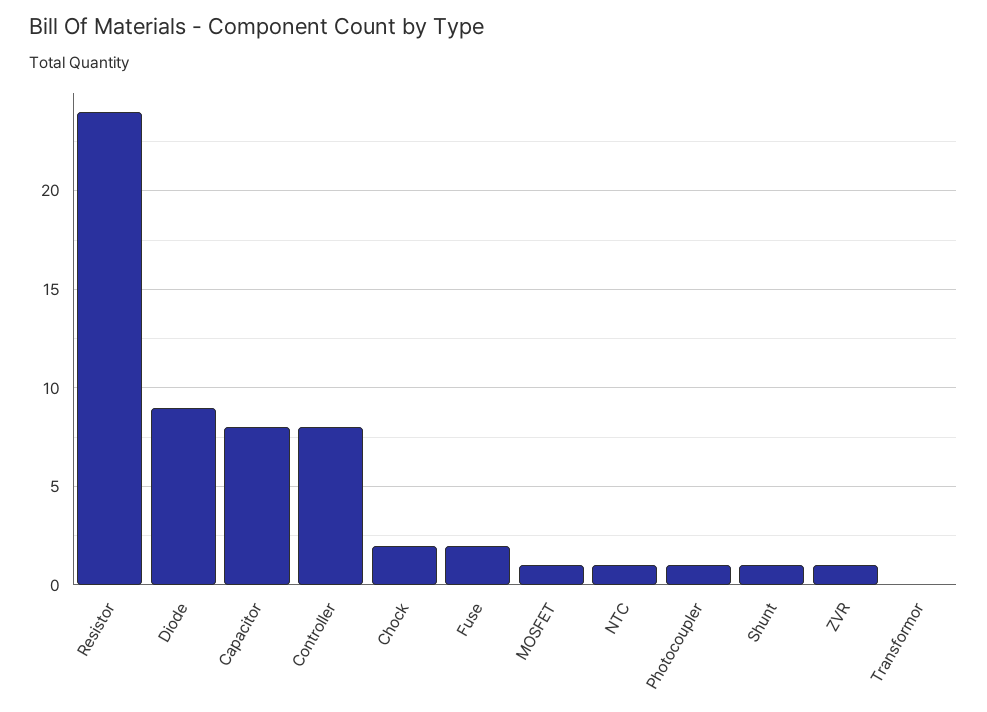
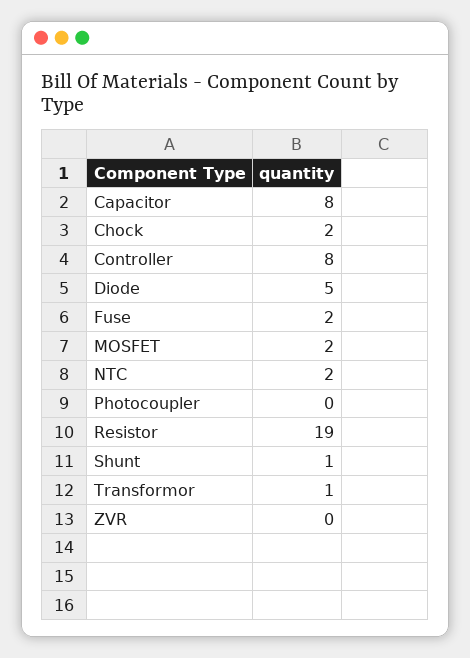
  {
-   "Resistor": 24,
+   "Resistor": 19,
-   "Diode": 9,
+   "Diode": 5,
    "Capacitor": 8,
    "Controller": 8,
    "Chock": 2,
    "Fuse": 2,
-   "MOSFET": 1,
+   "MOSFET": 2,
-   "NTC": 1,
+   "NTC": 2,
-   "Photocoupler": 1,
+   "Photocoupler": 0,
    "Shunt": 1,
-   "ZVR": 1,
+   "ZVR": 0,
-   "Transformor": 0
+   "Transformor": 1
  }

